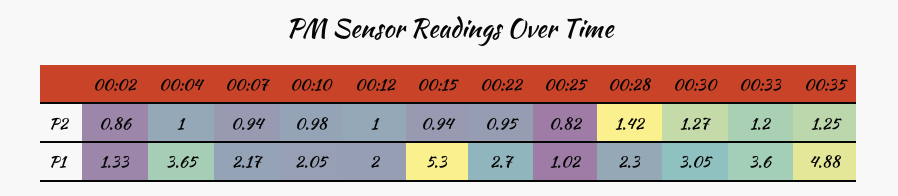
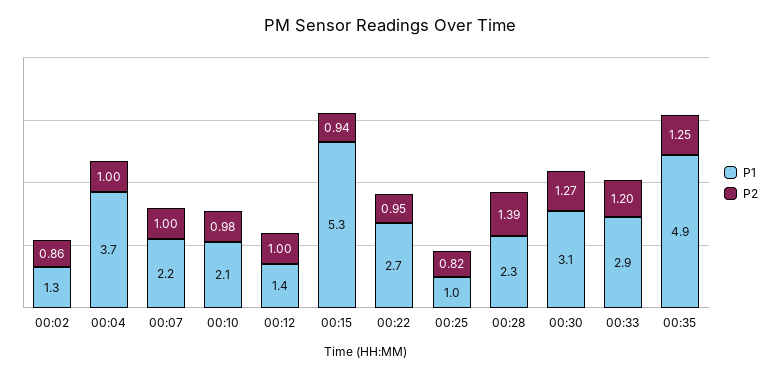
  {
    "P2": {
      "00:02": 0.86,
      "00:04": 1,
-     "00:07": 0.94,
+     "00:07": 1,
      "00:10": 0.98,
      "00:12": 1,
      "00:15": 0.94,
      "00:22": 0.95,
      "00:25": 0.82,
-     "00:28": 1.42,
+     "00:28": 1.39,
      "00:30": 1.27,
      "00:33": 1.2,
      "00:35": 1.25
    },
    "P1": {
      "00:02": 1.33,
      "00:04": 3.65,
      "00:07": 2.17,
      "00:10": 2.05,
-     "00:12": 2,
+     "00:12": 1.4,
      "00:15": 5.3,
      "00:22": 2.7,
      "00:25": 1.02,
      "00:28": 2.3,
      "00:30": 3.05,
-     "00:33": 3.6,
+     "00:33": 2.9,
      "00:35": 4.88
    }
  }

